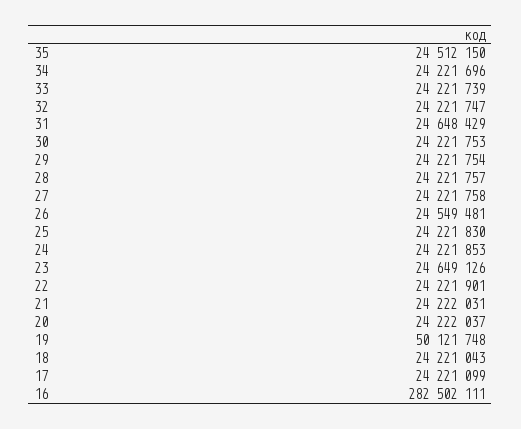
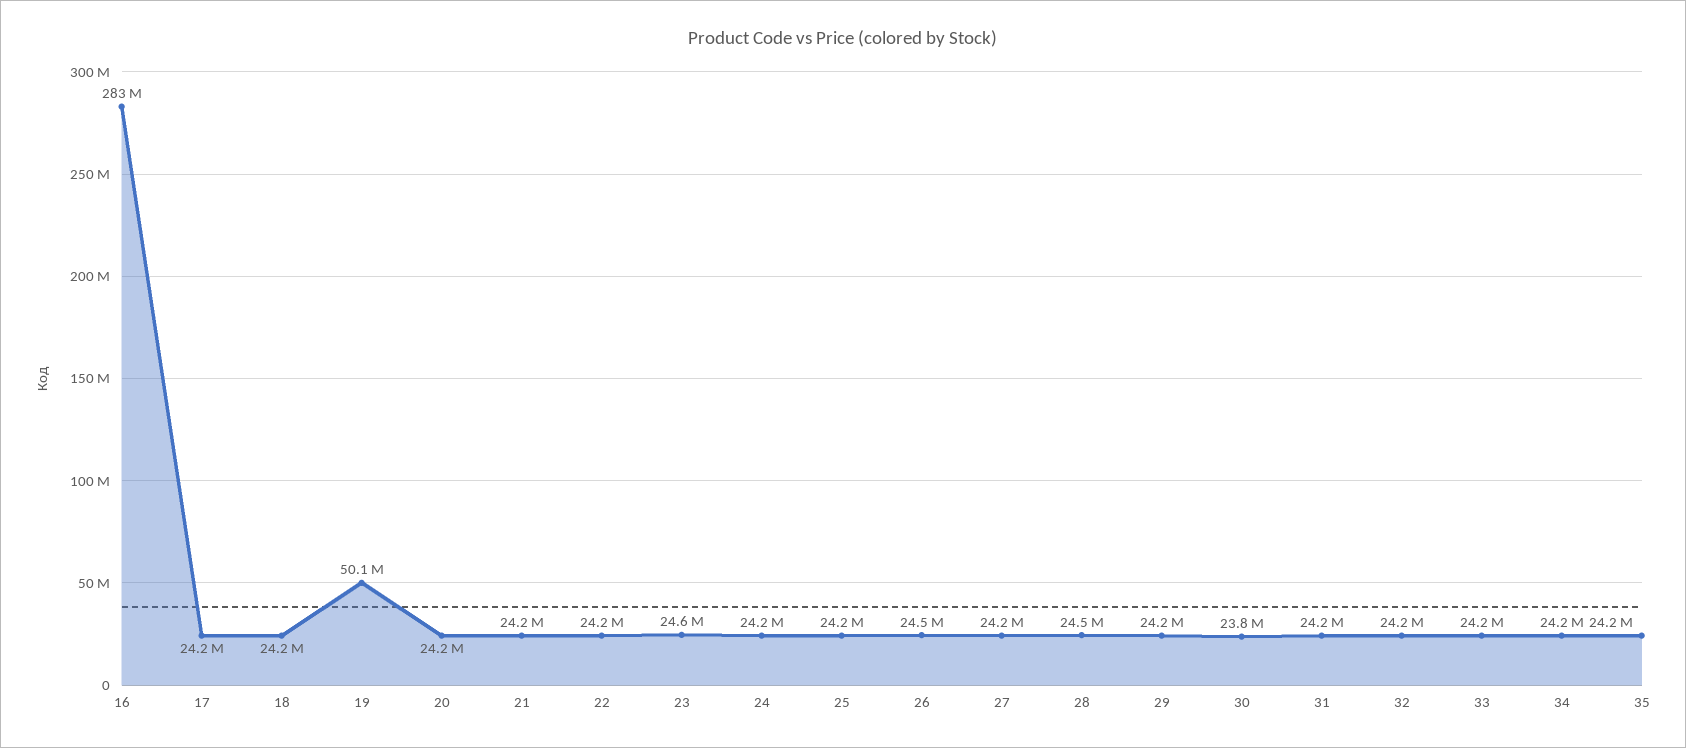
  {
-   "35": 24512150,
+   "35": 24200000,
    "34": 24221696,
    "33": 24221739,
    "32": 24221747,
-   "31": 24648429,
+   "31": 24200000,
-   "30": 24221753,
+   "30": 23800000,
    "29": 24221754,
-   "28": 24221757,
+   "28": 24500000,
    "27": 24221758,
    "26": 24549481,
    "25": 24221830,
    "24": 24221853,
    "23": 24649126,
    "22": 24221901,
    "21": 24222031,
    "20": 24222037,
    "19": 50121748,
    "18": 24221043,
    "17": 24221099,
    "16": 282502111
  }

